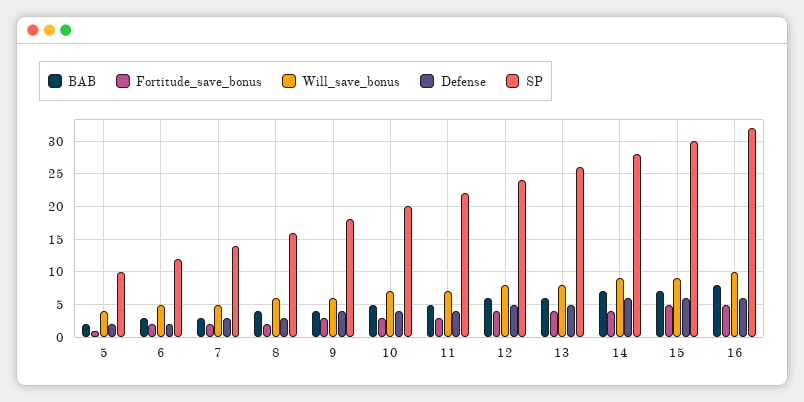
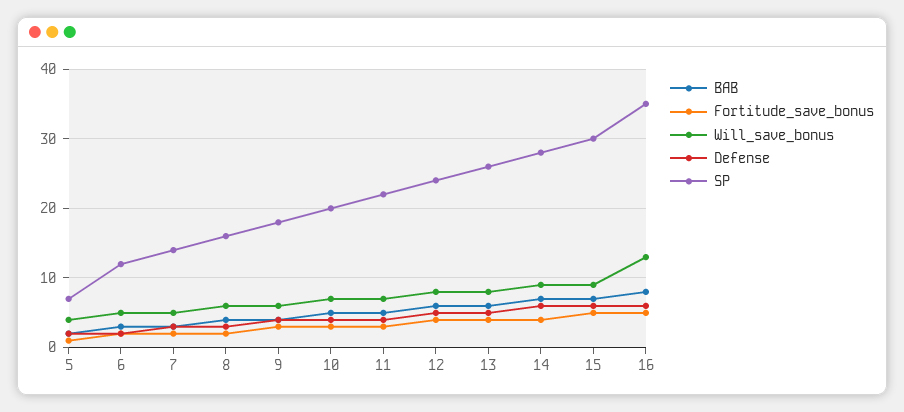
  {
    "BAB": {
      "5": 2,
      "6": 3,
      "7": 3,
      "8": 4,
      "9": 4,
      "10": 5,
      "11": 5,
      "12": 6,
      "13": 6,
      "14": 7,
      "15": 7,
      "16": 8
    },
    "Fortitude_save_bonus": {
      "5": 1,
      "6": 2,
      "7": 2,
      "8": 2,
      "9": 3,
      "10": 3,
      "11": 3,
      "12": 4,
      "13": 4,
      "14": 4,
      "15": 5,
      "16": 5
    },
    "Will_save_bonus": {
      "5": 4,
      "6": 5,
      "7": 5,
      "8": 6,
      "9": 6,
      "10": 7,
      "11": 7,
      "12": 8,
      "13": 8,
      "14": 9,
      "15": 9,
-     "16": 10
+     "16": 13
    },
    "Defense": {
      "5": 2,
      "6": 2,
      "7": 3,
      "8": 3,
      "9": 4,
      "10": 4,
      "11": 4,
      "12": 5,
      "13": 5,
      "14": 6,
      "15": 6,
      "16": 6
    },
    "SP": {
-     "5": 10,
+     "5": 7,
      "6": 12,
      "7": 14,
      "8": 16,
      "9": 18,
      "10": 20,
      "11": 22,
      "12": 24,
      "13": 26,
      "14": 28,
      "15": 30,
-     "16": 32
+     "16": 35
    }
  }

